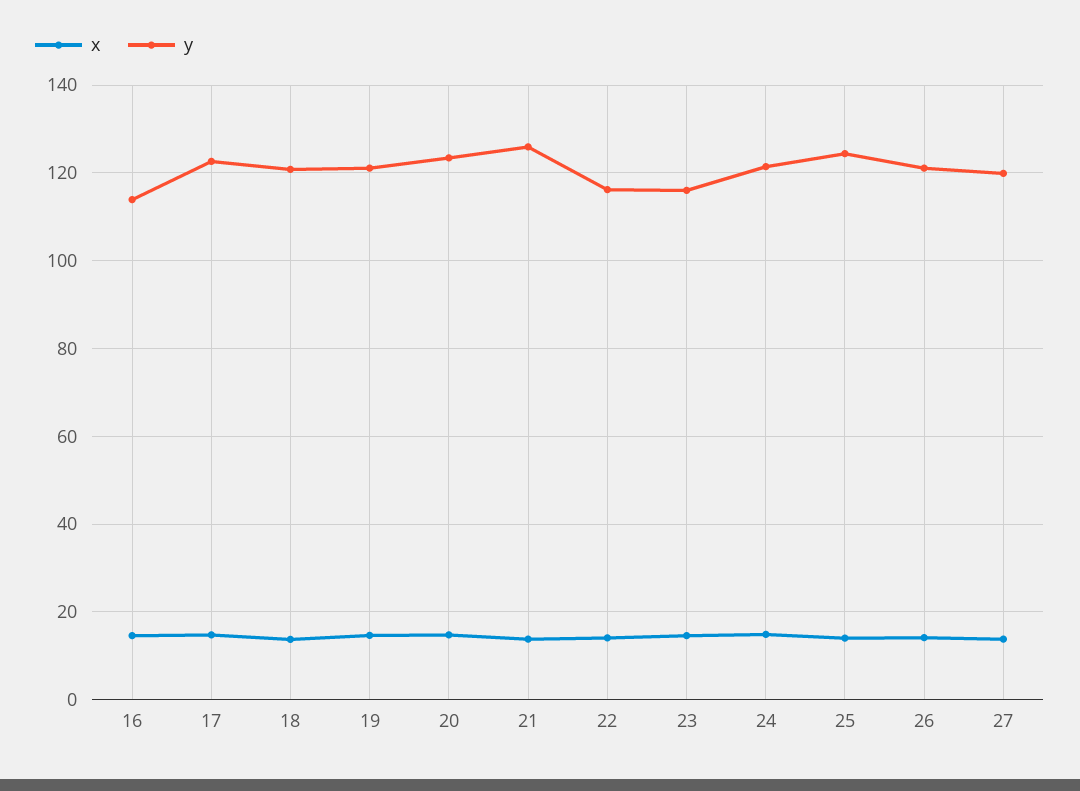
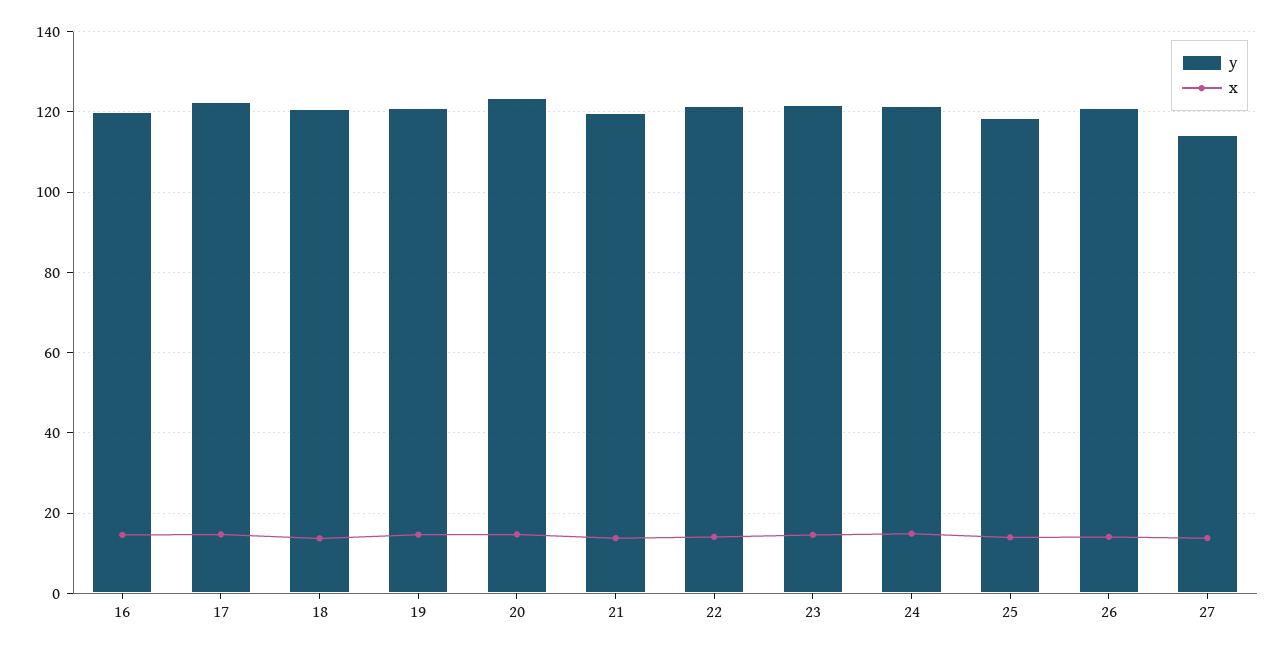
  {
    "x": {
      "16": 14,
      "17": 14,
      "18": 14,
      "19": 14,
      "20": 14,
      "21": 14,
      "22": 14,
      "23": 14,
      "24": 14,
      "25": 14,
      "26": 14,
      "27": 14
    },
    "y": {
-     "16": 114,
+     "16": 120,
      "17": 122,
      "18": 120,
      "19": 122,
      "20": 124,
-     "21": 126,
+     "21": 120,
-     "22": 116,
+     "22": 122,
-     "23": 116,
+     "23": 122,
      "24": 122,
-     "25": 124,
+     "25": 118,
      "26": 122,
-     "27": 120
+     "27": 114
    }
  }

